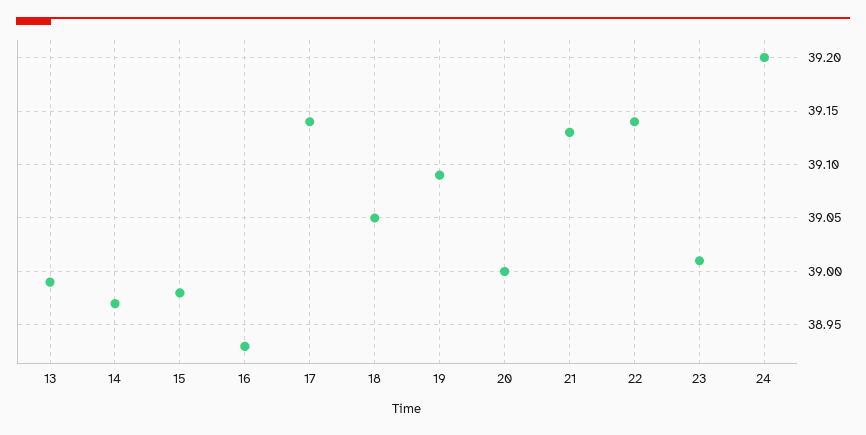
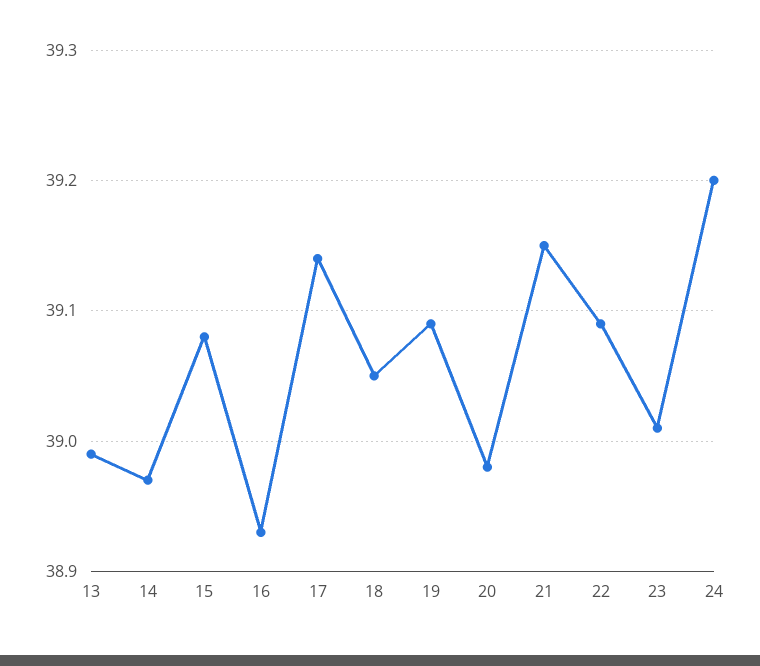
  {
    "13": 38.99,
    "14": 38.97,
-   "15": 38.98,
+   "15": 39.08,
    "16": 38.93,
    "17": 39.14,
    "18": 39.05,
    "19": 39.09,
-   "20": 39,
+   "20": 38.98,
-   "21": 39.13,
+   "21": 39.15,
-   "22": 39.14,
+   "22": 39.09,
    "23": 39.01,
    "24": 39.2
  }

